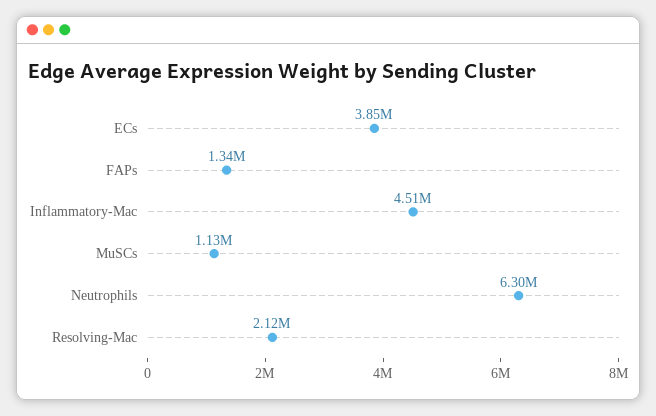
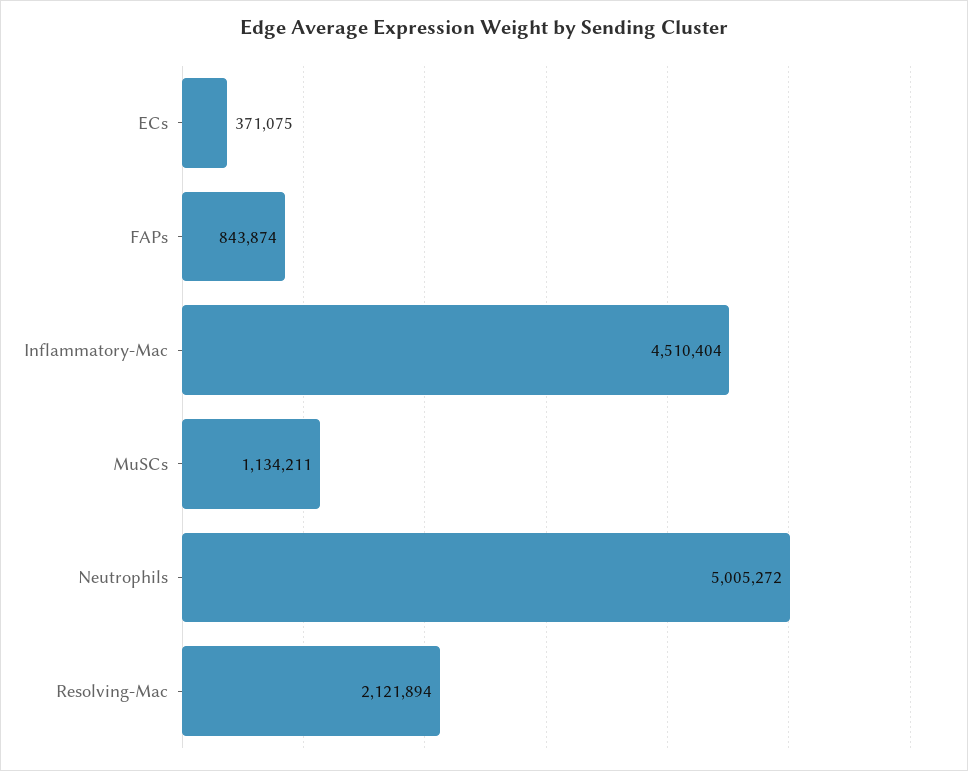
  {
-   "ECs": 3850000,
+   "ECs": 371075,
-   "FAPs": 1340000,
+   "FAPs": 843874,
    "Inflammatory-Mac": 4510404,
    "MuSCs": 1134211,
-   "Neutrophils": 6300000,
+   "Neutrophils": 5005272,
    "Resolving-Mac": 2121894
  }

